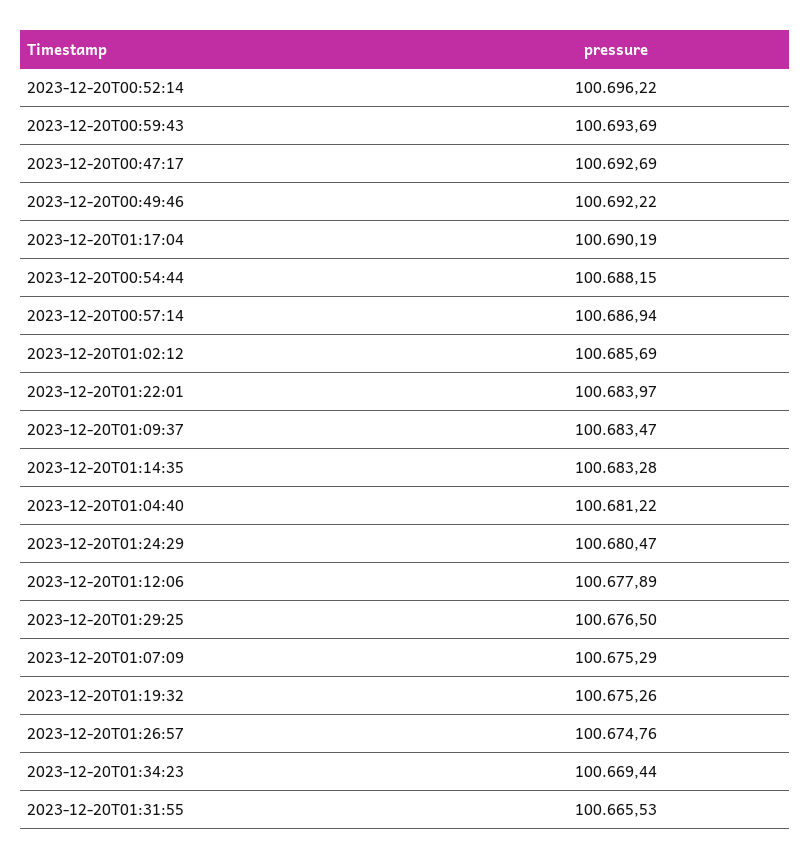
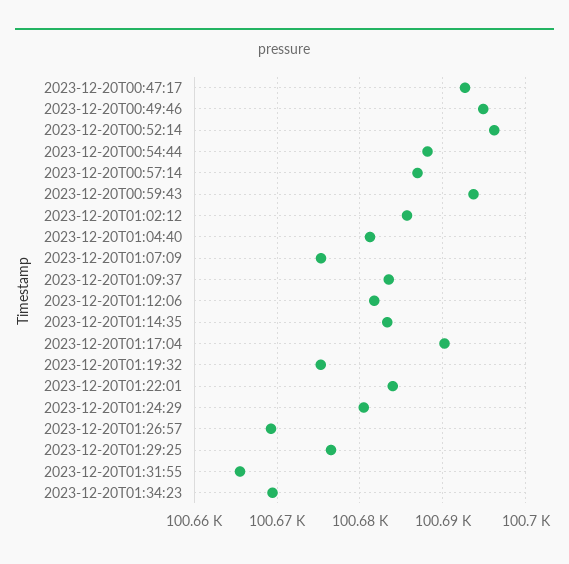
  {
    "2023-12-20T00:52:14": 100696.22,
    "2023-12-20T00:59:43": 100693.69,
    "2023-12-20T00:47:17": 100692.69,
-   "2023-12-20T00:49:46": 100692.22,
+   "2023-12-20T00:49:46": 100695,
    "2023-12-20T01:17:04": 100690.19,
    "2023-12-20T00:54:44": 100688.15,
    "2023-12-20T00:57:14": 100686.94,
    "2023-12-20T01:02:12": 100685.69,
    "2023-12-20T01:22:01": 100683.97,
    "2023-12-20T01:09:37": 100683.47,
    "2023-12-20T01:14:35": 100683.28,
    "2023-12-20T01:04:40": 100681.22,
    "2023-12-20T01:24:29": 100680.47,
-   "2023-12-20T01:12:06": 100677.89,
+   "2023-12-20T01:12:06": 100682,
    "2023-12-20T01:29:25": 100676.5,
    "2023-12-20T01:07:09": 100675.29,
    "2023-12-20T01:19:32": 100675.26,
-   "2023-12-20T01:26:57": 100674.76,
+   "2023-12-20T01:26:57": 100669,
    "2023-12-20T01:34:23": 100669.44,
    "2023-12-20T01:31:55": 100665.53
  }

